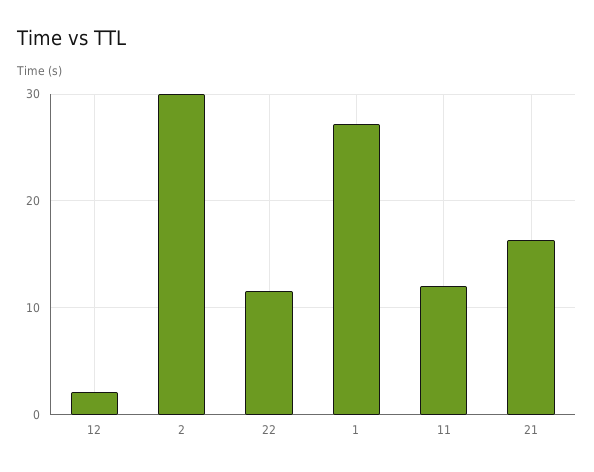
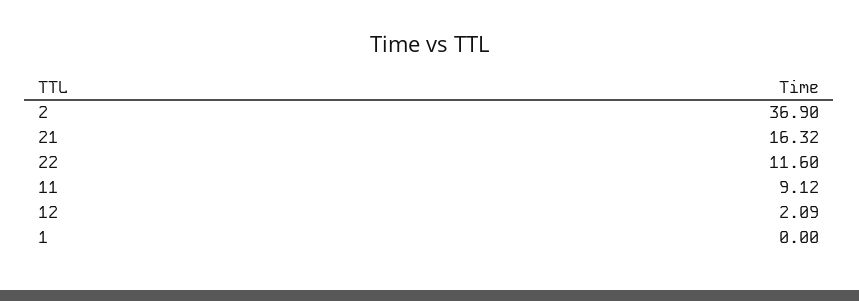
  {
    "12": 2.09,
-   "2": 30,
+   "2": 36.9,
    "22": 11.6,
-   "1": 27,
+   "1": 0,
-   "11": 12,
+   "11": 9.12,
    "21": 16.32
  }

